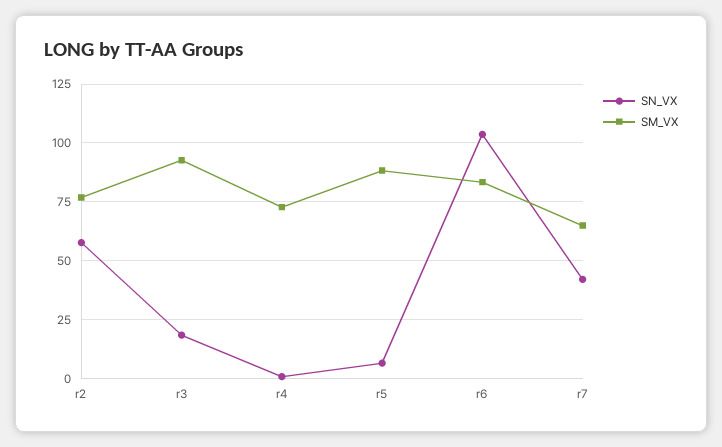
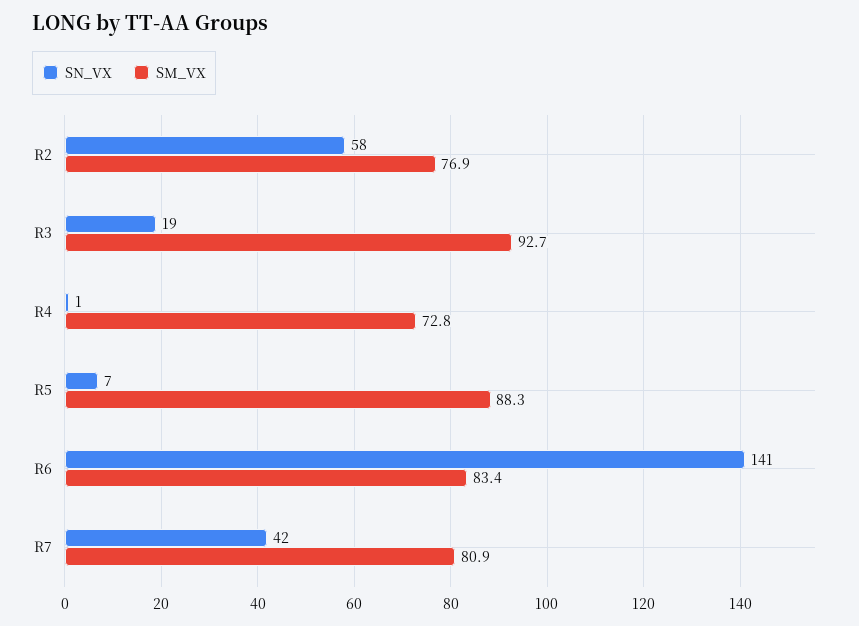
  {
    "SN_VX": {
      "r2": 58,
      "r3": 19,
      "r4": 1,
      "r5": 7,
-     "r6": 105,
+     "r6": 141,
      "r7": 42
    },
    "SM_VX": {
      "r2": 76.9,
      "r3": 92.7,
      "r4": 72.8,
      "r5": 88.3,
      "r6": 83.4,
-     "r7": 65
+     "r7": 80.9
    }
  }

